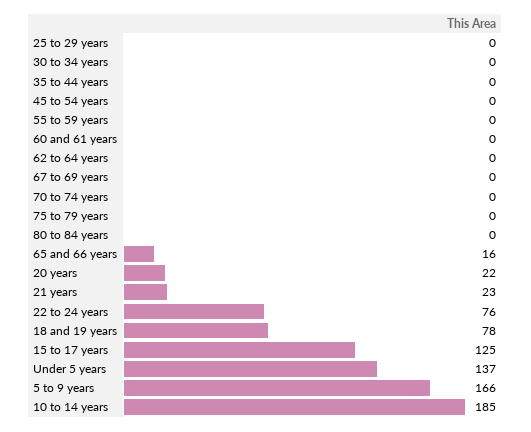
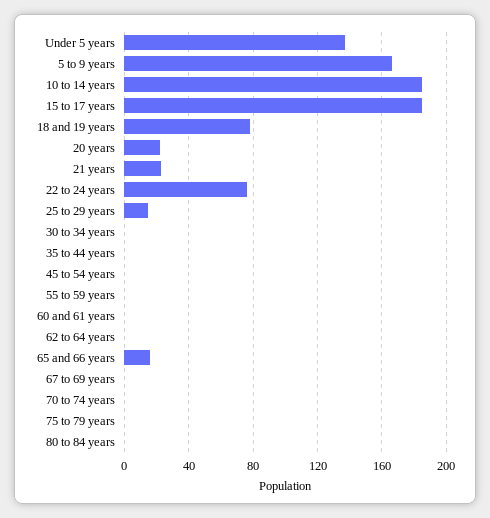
  {
-   "25 to 29 years": 0,
+   "25 to 29 years": 15,
    "30 to 34 years": 0,
    "35 to 44 years": 0,
    "45 to 54 years": 0,
    "55 to 59 years": 0,
    "60 and 61 years": 0,
    "62 to 64 years": 0,
    "67 to 69 years": 0,
    "70 to 74 years": 0,
    "75 to 79 years": 0,
    "80 to 84 years": 0,
    "65 and 66 years": 16,
    "20 years": 22,
    "21 years": 23,
    "22 to 24 years": 76,
    "18 and 19 years": 78,
-   "15 to 17 years": 125,
+   "15 to 17 years": 185,
    "Under 5 years": 137,
    "5 to 9 years": 166,
    "10 to 14 years": 185
  }

